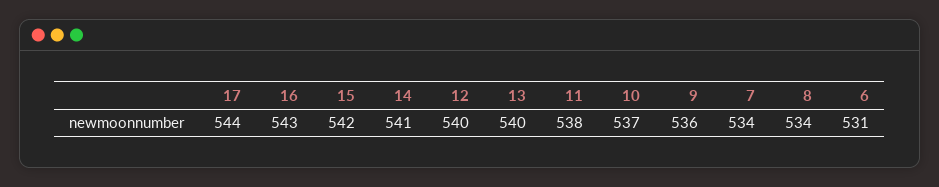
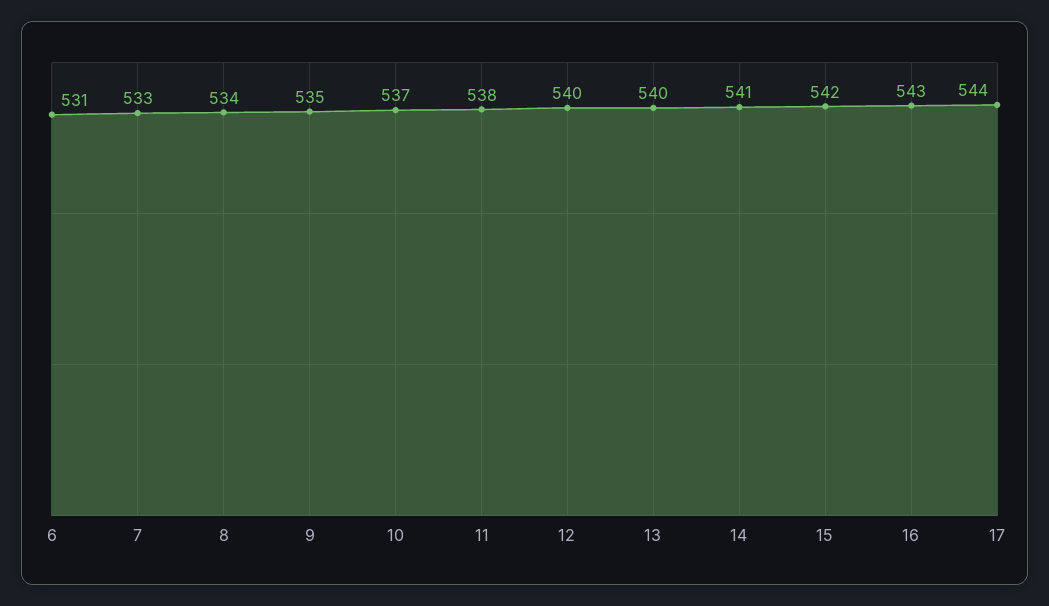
  {
    "17": 544,
    "16": 543,
    "15": 542,
    "14": 541,
    "12": 540,
    "13": 540,
    "11": 538,
    "10": 537,
-   "9": 536,
+   "9": 535,
-   "7": 534,
+   "7": 533,
    "8": 534,
    "6": 531
  }

